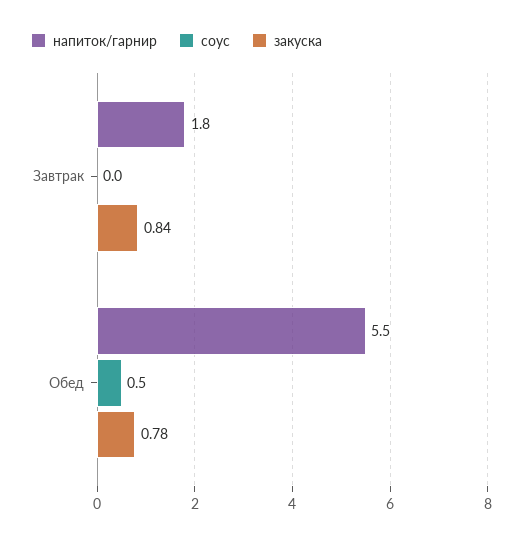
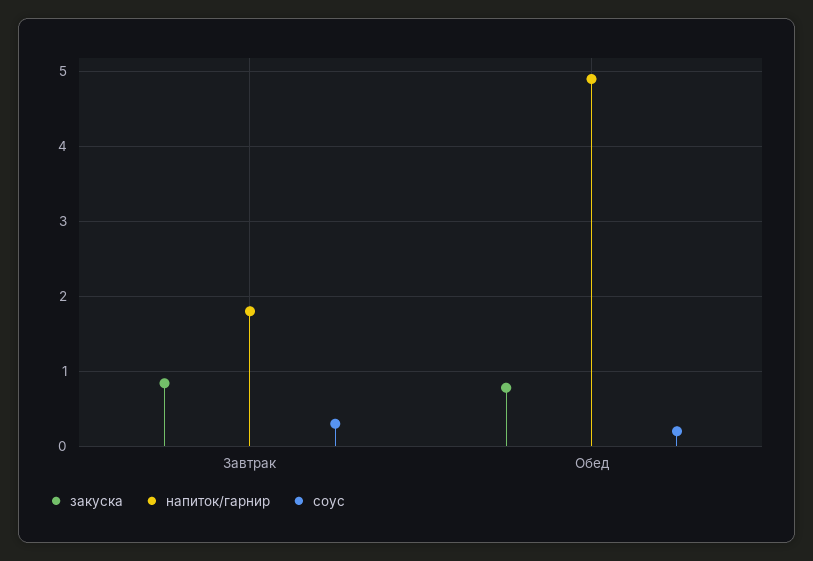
  {
    "напиток/гарнир": {
      "Завтрак": 1.8,
-     "Обед": 5.5
+     "Обед": 4.9
    },
    "соус": {
-     "Завтрак": 0,
+     "Завтрак": 0.3,
-     "Обед": 0.5
+     "Обед": 0.2
    },
    "закуска": {
      "Завтрак": 0.84,
      "Обед": 0.78
    }
  }

